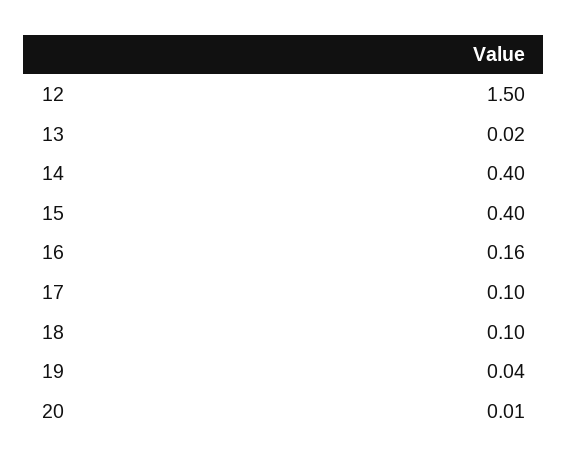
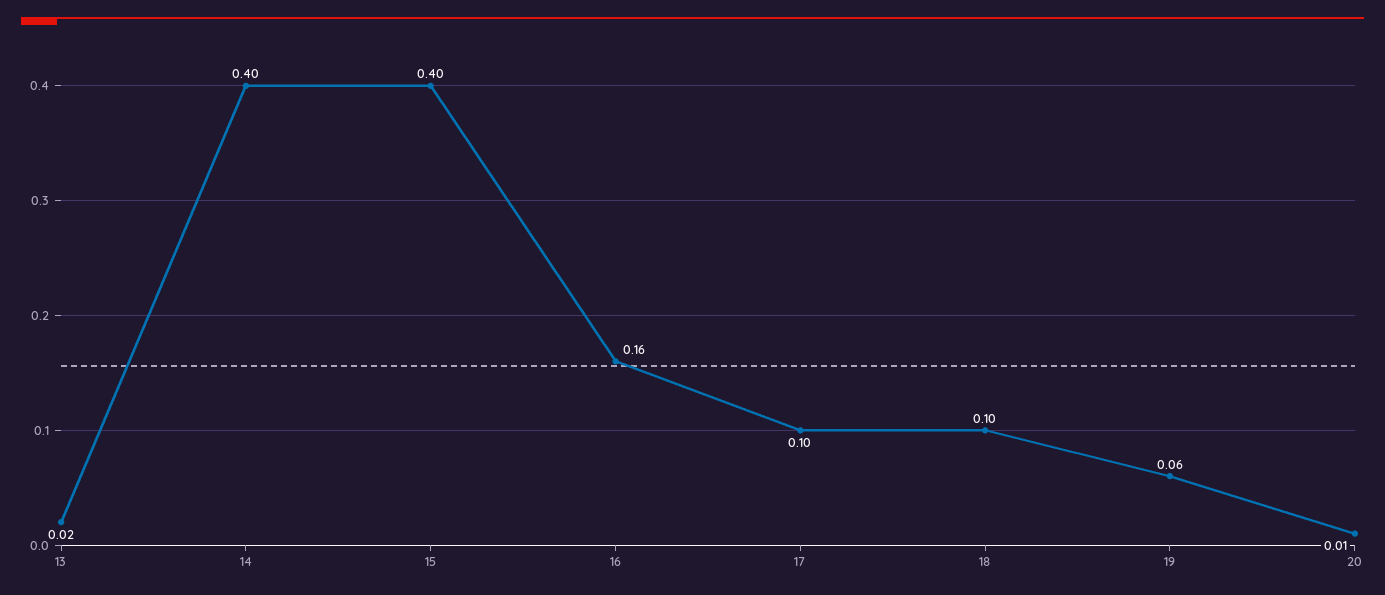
  {
-   "12": 1.5,
    "13": 0.02,
    "14": 0.4,
    "15": 0.4,
    "16": 0.16,
    "17": 0.1,
    "18": 0.1,
-   "19": 0.04,
+   "19": 0.06,
    "20": 0.01
  }

